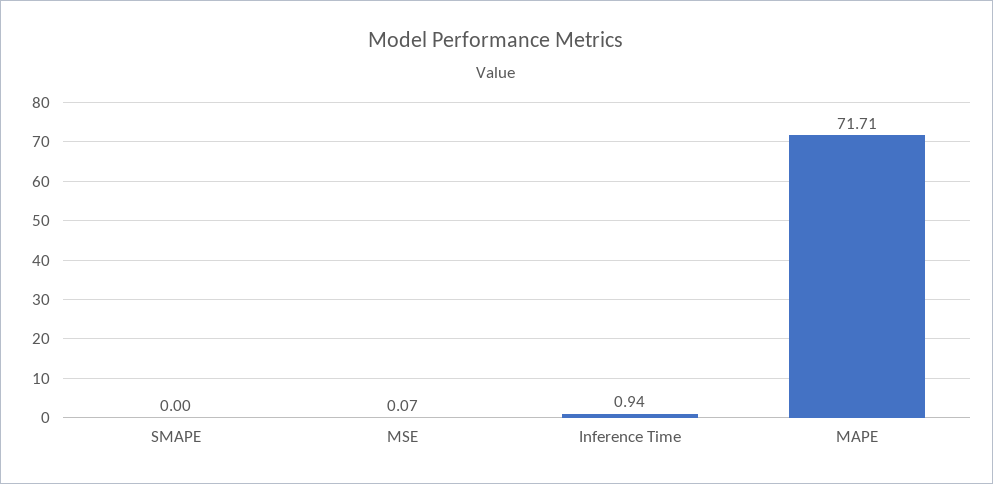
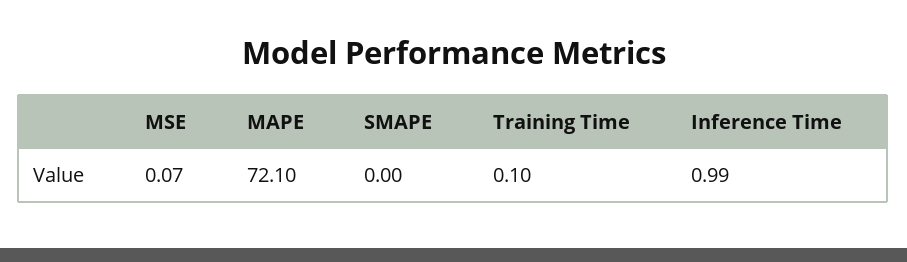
  {
    "SMAPE": 0,
    "MSE": 0.07,
-   "Inference Time": 0.94,
+   "Inference Time": 0.99,
-   "MAPE": 71.71
+   "MAPE": 72.1,
+   "Training Time": 0.1
  }

